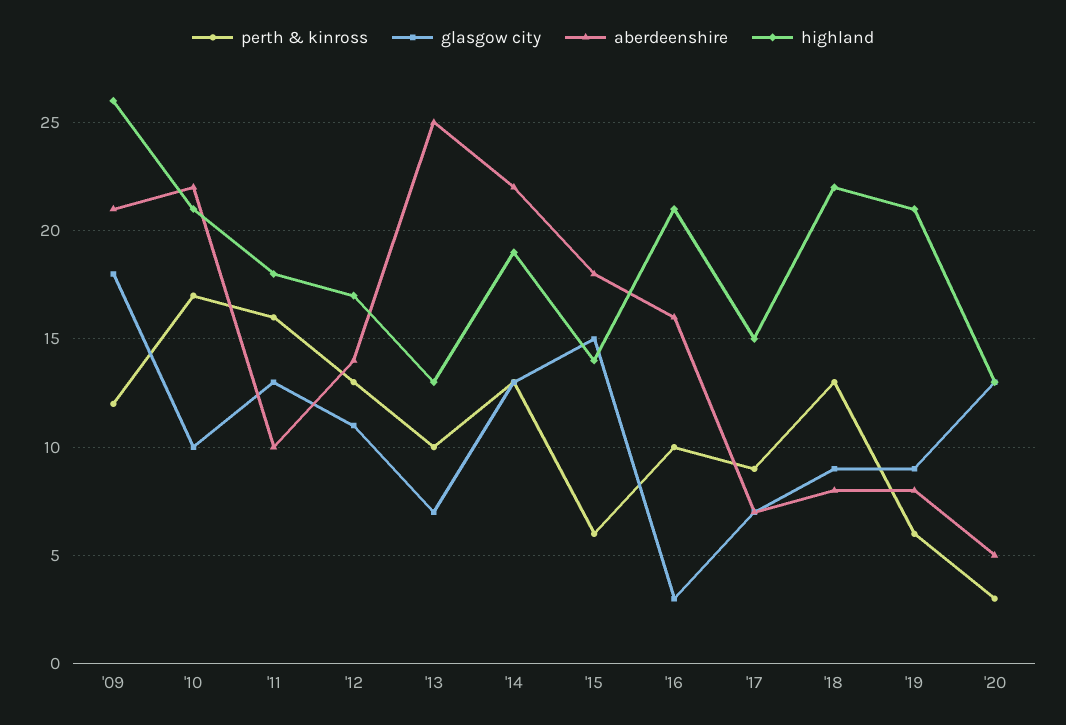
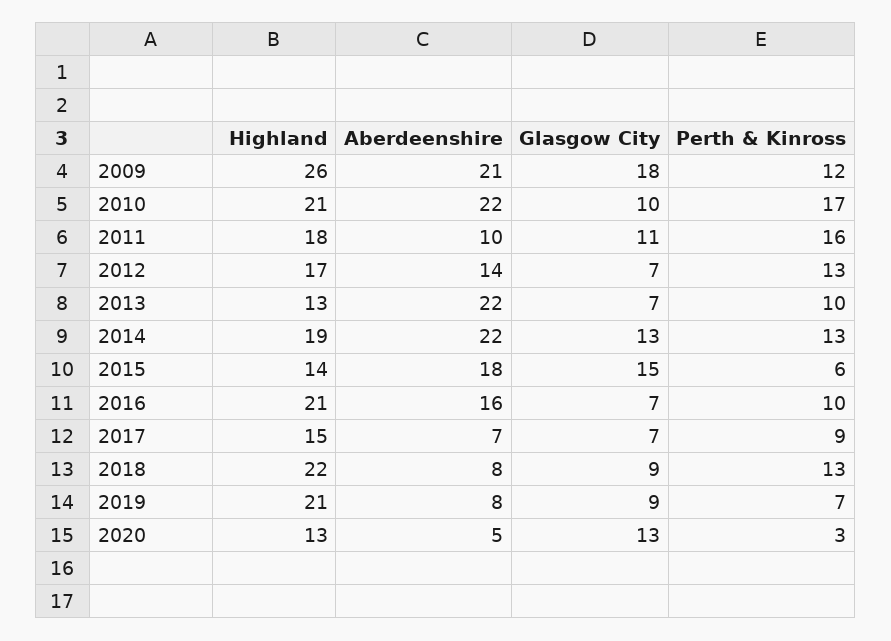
  {
    "perth & kinross": {
      "'09": 12,
      "'10": 17,
      "'11": 16,
      "'12": 13,
      "'13": 10,
      "'14": 13,
      "'15": 6,
      "'16": 10,
      "'17": 9,
      "'18": 13,
-     "'19": 6,
+     "'19": 7,
      "'20": 3
    },
    "glasgow city": {
      "'09": 18,
      "'10": 10,
-     "'11": 13,
+     "'11": 11,
-     "'12": 11,
+     "'12": 7,
      "'13": 7,
      "'14": 13,
      "'15": 15,
-     "'16": 3,
+     "'16": 7,
      "'17": 7,
      "'18": 9,
      "'19": 9,
      "'20": 13
    },
    "aberdeenshire": {
      "'09": 21,
      "'10": 22,
      "'11": 10,
      "'12": 14,
-     "'13": 25,
+     "'13": 22,
      "'14": 22,
      "'15": 18,
      "'16": 16,
      "'17": 7,
      "'18": 8,
      "'19": 8,
      "'20": 5
    },
    "highland": {
      "'09": 26,
      "'10": 21,
      "'11": 18,
      "'12": 17,
      "'13": 13,
      "'14": 19,
      "'15": 14,
      "'16": 21,
      "'17": 15,
      "'18": 22,
      "'19": 21,
      "'20": 13
    }
  }

